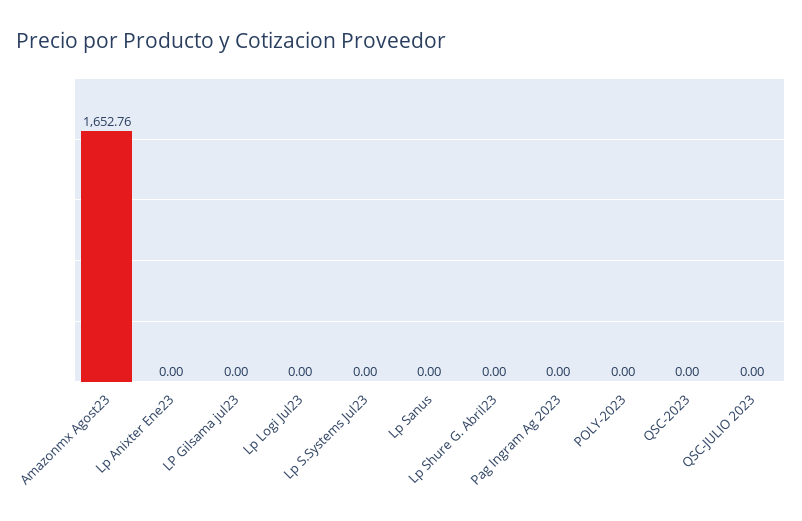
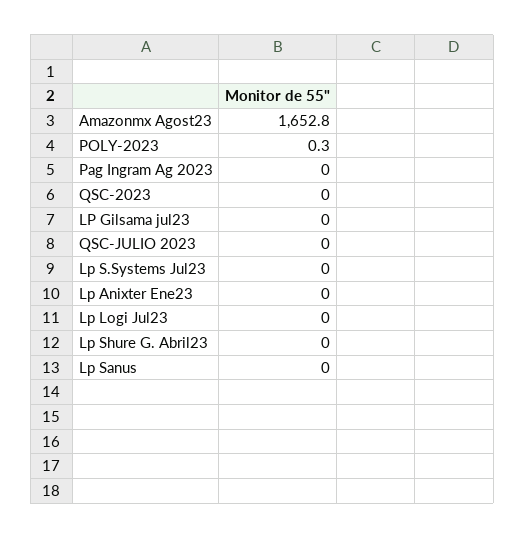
  {
    "Amazonmx Agost23": 1652.76,
    "Lp Anixter Ene23": 0,
    "LP Gilsama jul23": 0,
    "Lp Logi Jul23": 0,
    "Lp S.Systems Jul23": 0,
    "Lp Sanus": 0,
    "Lp Shure G. Abril23": 0,
    "Pag Ingram Ag 2023": 0,
-   "POLY-2023": 0,
+   "POLY-2023": 0.3,
    "QSC-2023": 0,
    "QSC-JULIO 2023": 0
  }

